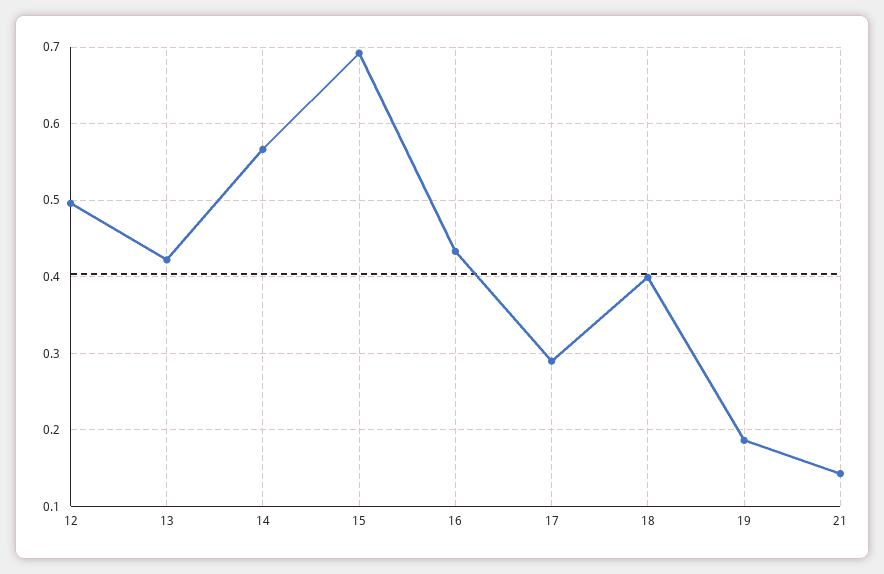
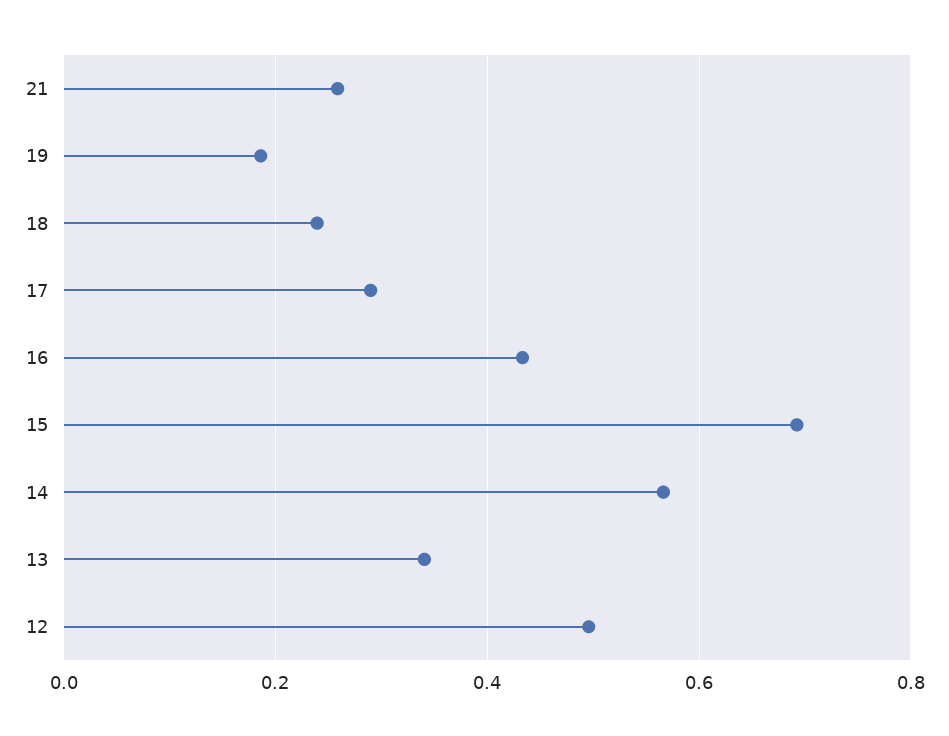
  {
    "12": 0.5,
-   "13": 0.42,
+   "13": 0.34,
    "14": 0.57,
    "15": 0.69,
    "16": 0.43,
    "17": 0.29,
-   "18": 0.4,
+   "18": 0.24,
    "19": 0.19,
-   "21": 0.14
+   "21": 0.26
  }

